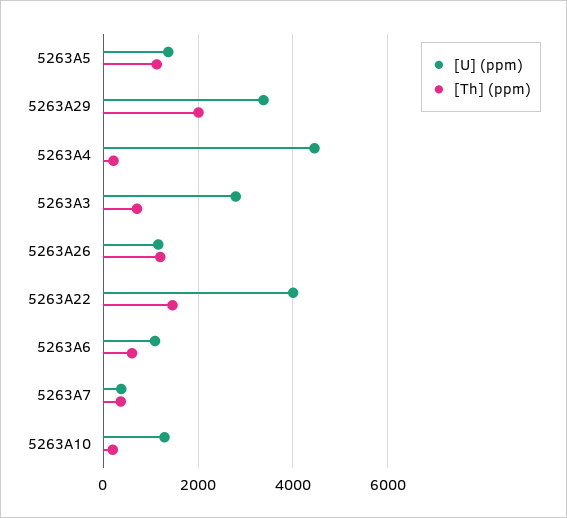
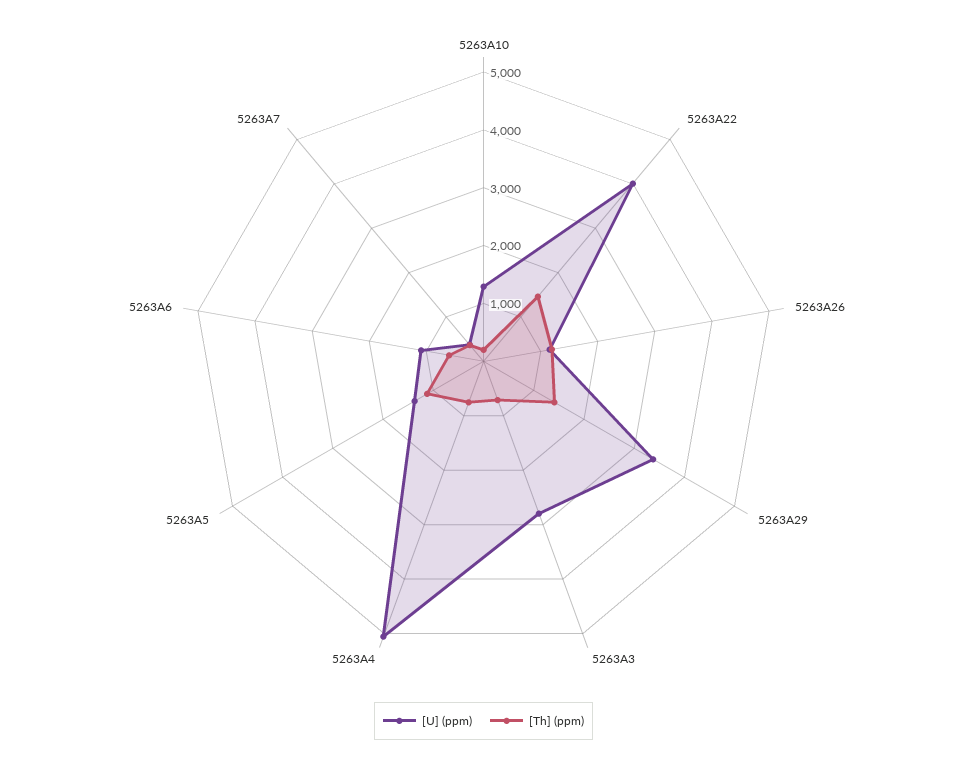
  {
    "[U] (ppm)": {
      "5263A5": 1400,
      "5263A29": 3400,
-     "5263A4": 4400,
+     "5263A4": 5000,
      "5263A3": 2800,
      "5263A26": 1200,
      "5263A22": 4000,
      "5263A6": 1000,
      "5263A7": 400,
      "5263A10": 1200
    },
    "[Th] (ppm)": {
      "5263A5": 1200,
-     "5263A29": 2000,
+     "5263A29": 1400,
-     "5263A4": 200,
+     "5263A4": 800,
      "5263A3": 800,
      "5263A26": 1200,
      "5263A22": 1400,
      "5263A6": 600,
      "5263A7": 400,
      "5263A10": 200
    }
  }

